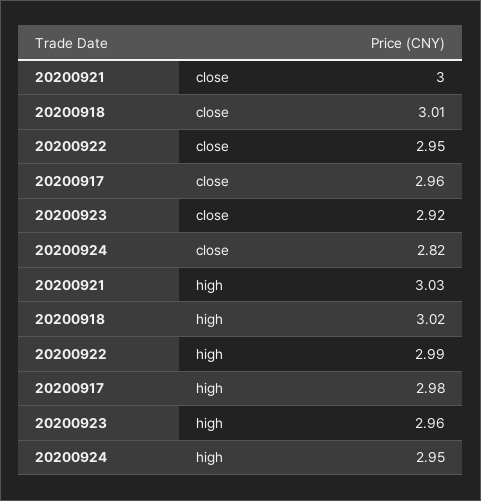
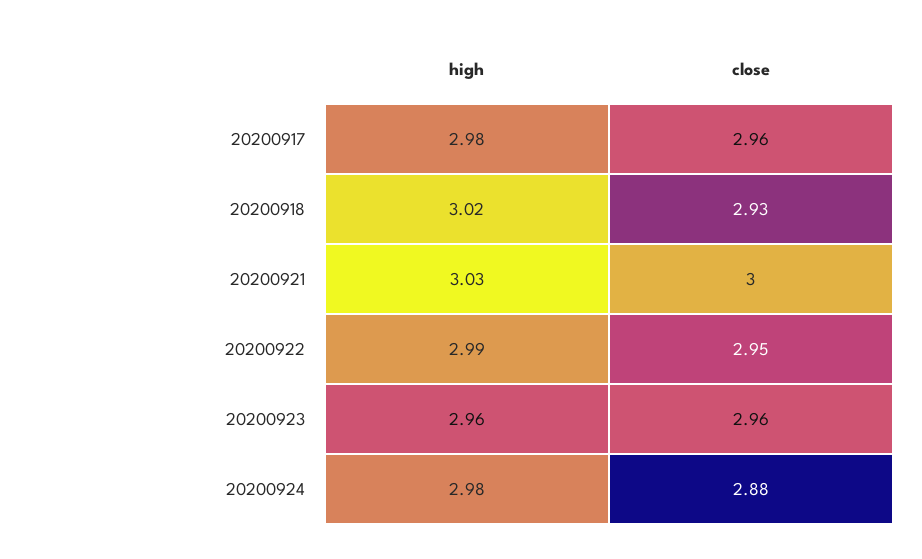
  {
    "20200921": {
      "close": 3,
      "high": 3.03
    },
    "20200918": {
-     "close": 3.01,
+     "close": 2.93,
      "high": 3.02
    },
    "20200922": {
      "close": 2.95,
      "high": 2.99
    },
    "20200917": {
      "close": 2.96,
      "high": 2.98
    },
    "20200923": {
-     "close": 2.92,
+     "close": 2.96,
      "high": 2.96
    },
    "20200924": {
-     "close": 2.82,
+     "close": 2.88,
-     "high": 2.95
+     "high": 2.98
    }
  }

